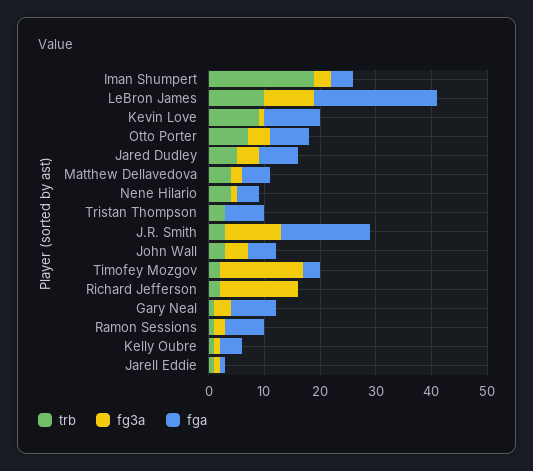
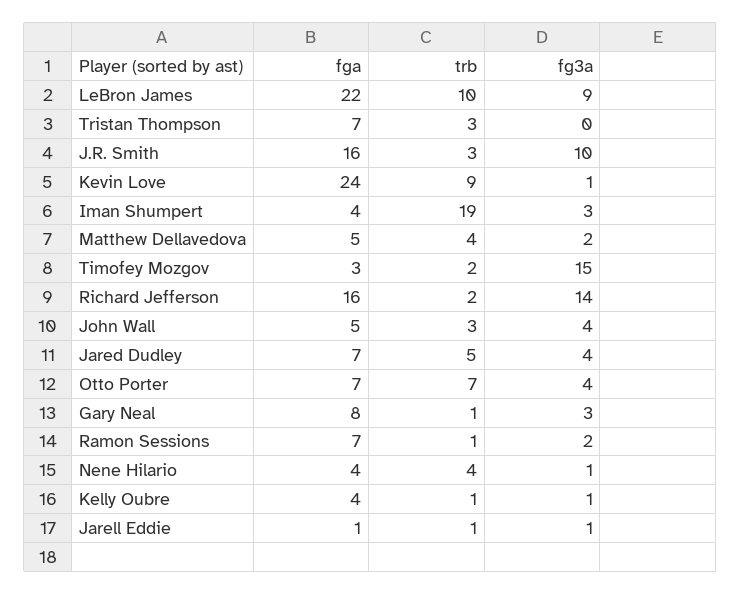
  {
    "trb": {
      "Iman Shumpert": 19,
      "LeBron James": 10,
      "Kevin Love": 9,
      "Otto Porter": 7,
      "Jared Dudley": 5,
      "Matthew Dellavedova": 4,
      "Nene Hilario": 4,
      "Tristan Thompson": 3,
      "J.R. Smith": 3,
      "John Wall": 3,
      "Timofey Mozgov": 2,
      "Richard Jefferson": 2,
      "Gary Neal": 1,
      "Ramon Sessions": 1,
      "Kelly Oubre": 1,
      "Jarell Eddie": 1
    },
    "fg3a": {
      "Iman Shumpert": 3,
      "LeBron James": 9,
      "Kevin Love": 1,
      "Otto Porter": 4,
      "Jared Dudley": 4,
      "Matthew Dellavedova": 2,
      "Nene Hilario": 1,
      "Tristan Thompson": 0,
      "J.R. Smith": 10,
      "John Wall": 4,
      "Timofey Mozgov": 15,
      "Richard Jefferson": 14,
      "Gary Neal": 3,
      "Ramon Sessions": 2,
      "Kelly Oubre": 1,
      "Jarell Eddie": 1
    },
    "fga": {
      "Iman Shumpert": 4,
      "LeBron James": 22,
-     "Kevin Love": 10,
+     "Kevin Love": 24,
      "Otto Porter": 7,
      "Jared Dudley": 7,
      "Matthew Dellavedova": 5,
      "Nene Hilario": 4,
      "Tristan Thompson": 7,
      "J.R. Smith": 16,
      "John Wall": 5,
      "Timofey Mozgov": 3,
-     "Richard Jefferson": 0,
+     "Richard Jefferson": 16,
      "Gary Neal": 8,
      "Ramon Sessions": 7,
      "Kelly Oubre": 4,
      "Jarell Eddie": 1
    }
  }

